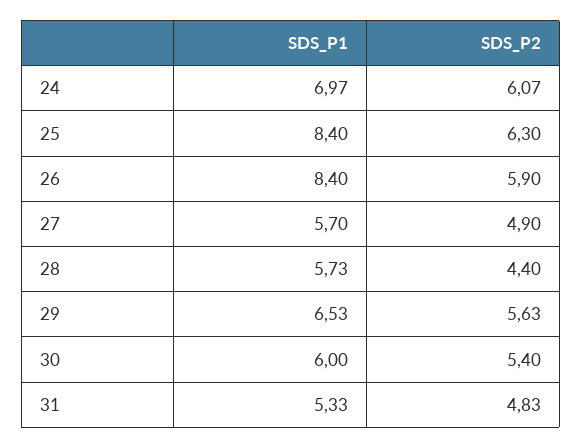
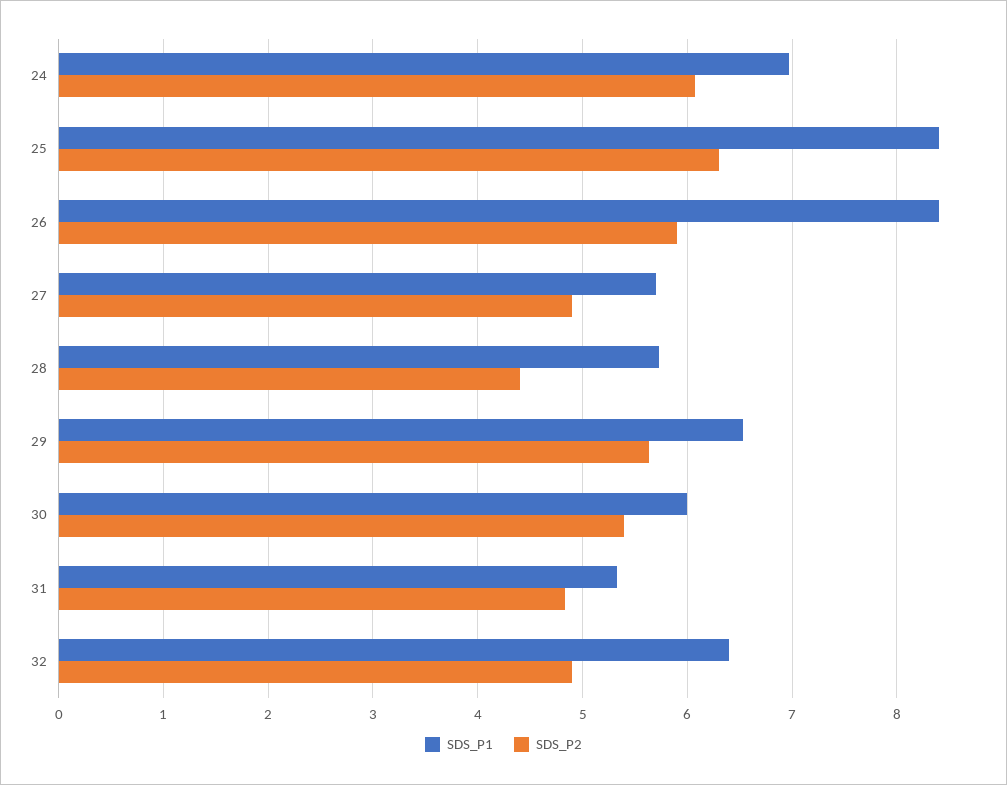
  {
    "SDS_P1": {
      "24": 6.97,
      "25": 8.4,
      "26": 8.4,
      "27": 5.7,
      "28": 5.73,
      "29": 6.53,
      "30": 6,
-     "31": 5.33
+     "31": 5.33,
+     "32": 6.4
    },
    "SDS_P2": {
      "24": 6.07,
      "25": 6.3,
      "26": 5.9,
      "27": 4.9,
      "28": 4.4,
      "29": 5.63,
      "30": 5.4,
-     "31": 4.83
+     "31": 4.83,
+     "32": 4.9
    }
  }

